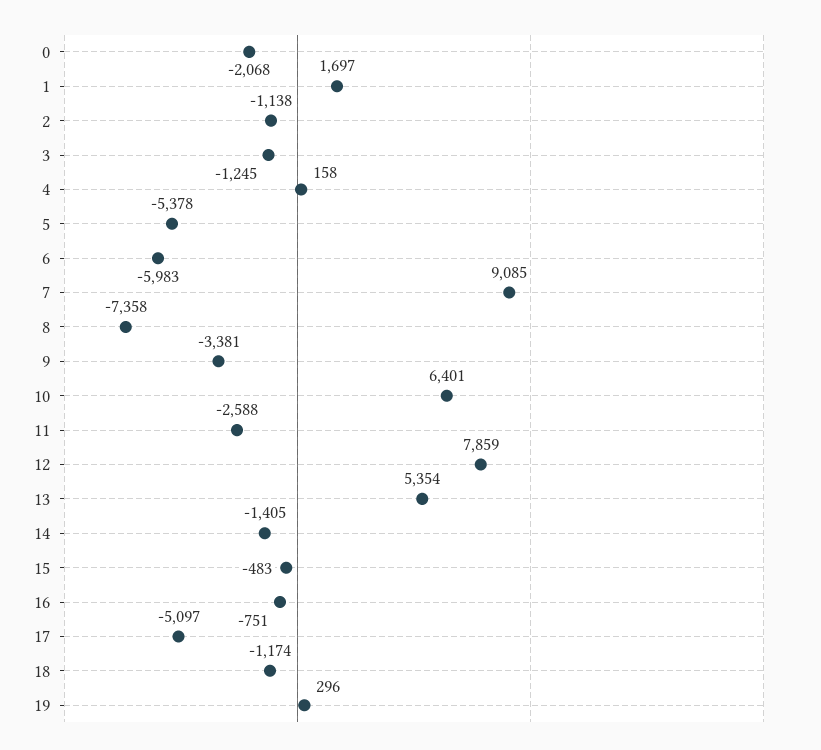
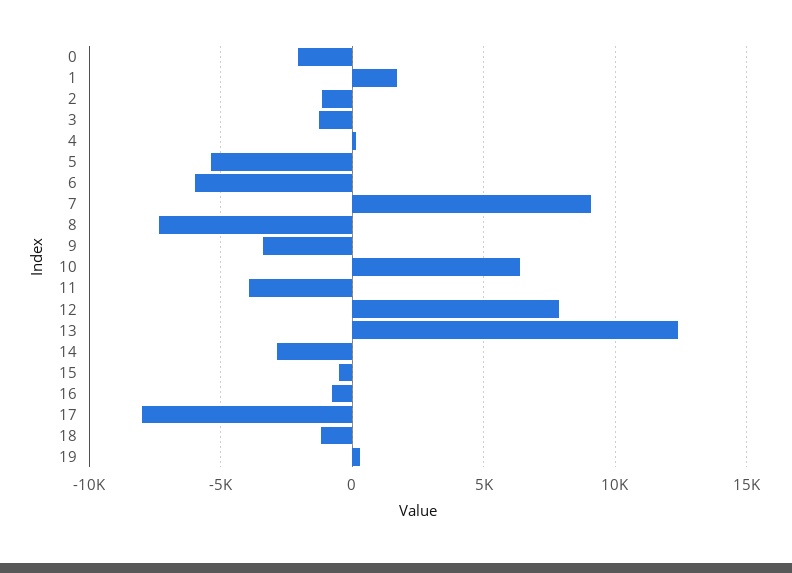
  {
    "0": -2068,
    "1": 1697,
    "2": -1138,
    "3": -1245,
    "4": 158,
    "5": -5378,
    "6": -5983,
    "7": 9085,
    "8": -7358,
    "9": -3381,
    "10": 6401,
-   "11": -2588,
+   "11": -4000,
    "12": 7859,
-   "13": 5354,
+   "13": 12500,
-   "14": -1405,
+   "14": -3000,
    "15": -483,
    "16": -751,
-   "17": -5097,
+   "17": -8000,
    "18": -1174,
    "19": 296
  }

